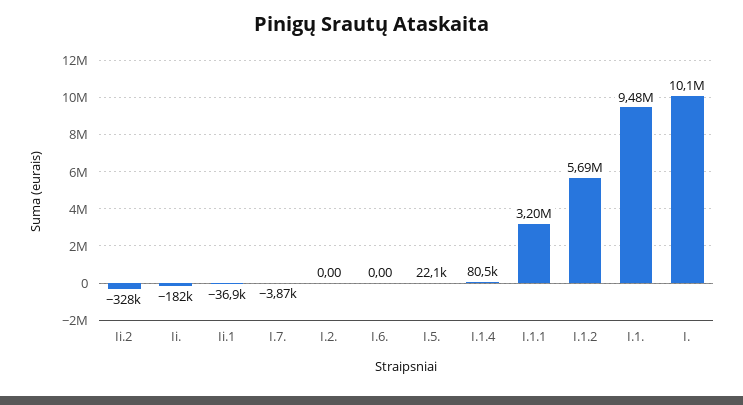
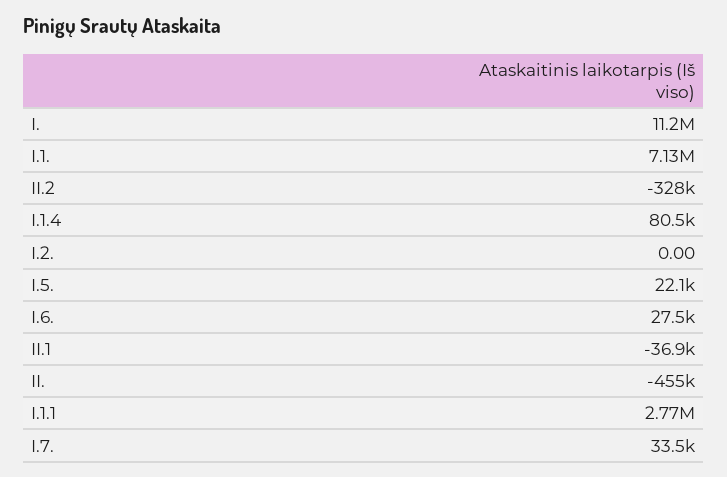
  {
    "Ii.2": -328000,
-   "Ii.": -182000,
+   "Ii.": -455000,
    "Ii.1": -36900,
-   "I.7.": -3870,
+   "I.7.": 33500,
    "I.2.": 0,
-   "I.6.": 0,
+   "I.6.": 27500,
    "I.5.": 22100,
    "I.1.4": 80500,
-   "I.1.1": 3200000,
+   "I.1.1": 2770000,
-   "I.1.2": 5690000,
-   "I.1.": 9480000,
+   "I.1.": 7130000,
-   "I.": 10100000
+   "I.": 11200000
  }

